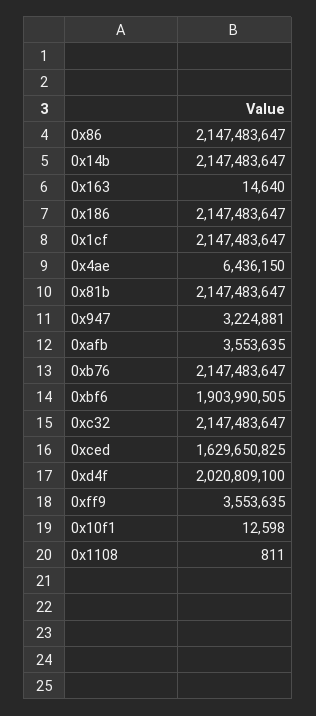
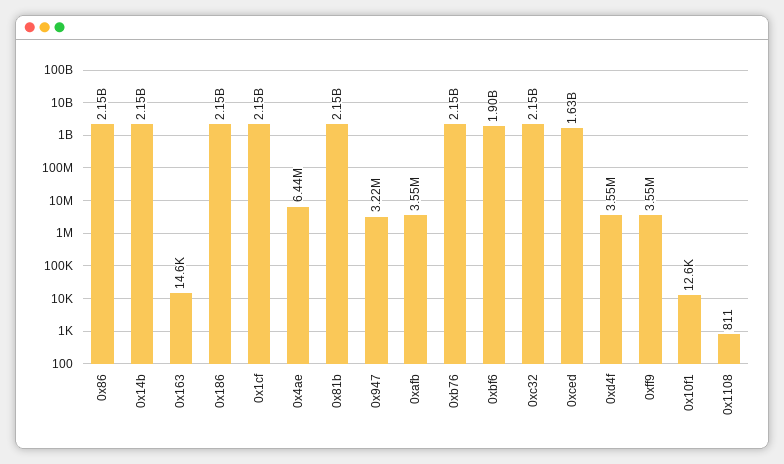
  {
    "0x86": 2147483647,
    "0x14b": 2147483647,
    "0x163": 14640,
    "0x186": 2147483647,
    "0x1cf": 2147483647,
    "0x4ae": 6436150,
    "0x81b": 2147483647,
    "0x947": 3224881,
    "0xafb": 3553635,
    "0xb76": 2147483647,
    "0xbf6": 1903990505,
    "0xc32": 2147483647,
    "0xced": 1629650825,
-   "0xd4f": 2020809100,
+   "0xd4f": 3550000,
    "0xff9": 3553635,
    "0x10f1": 12598,
    "0x1108": 811
  }

